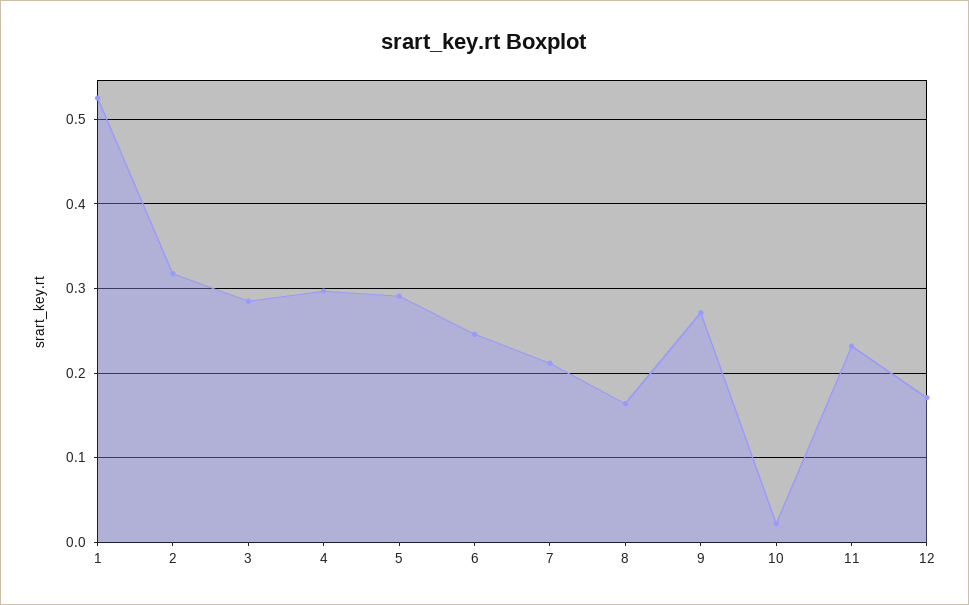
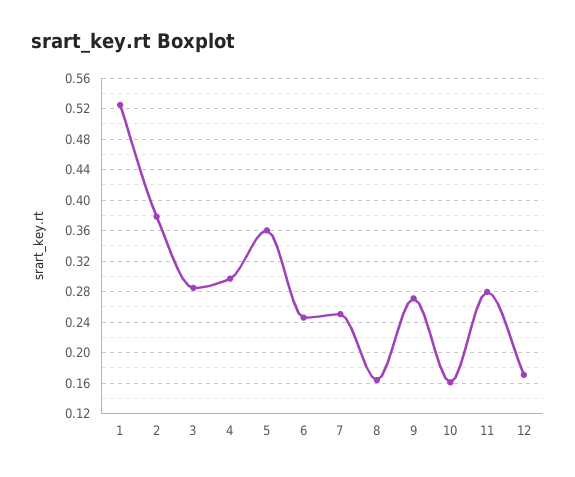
  {
    "1": 0.52,
-   "2": 0.32,
+   "2": 0.38,
    "3": 0.29,
    "4": 0.3,
-   "5": 0.29,
+   "5": 0.36,
    "6": 0.25,
-   "7": 0.21,
+   "7": 0.25,
    "8": 0.16,
    "9": 0.27,
-   "10": 0.02,
+   "10": 0.16,
-   "11": 0.23,
+   "11": 0.28,
    "12": 0.17
  }

